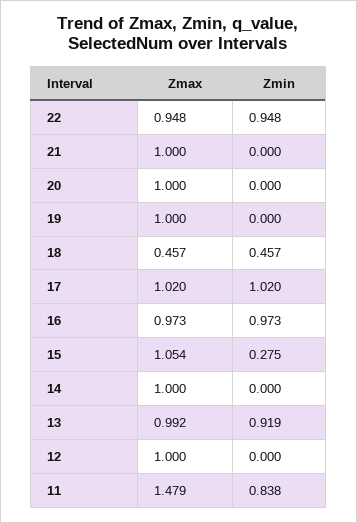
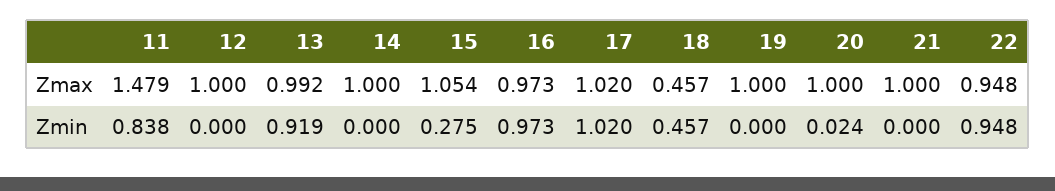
  {
    "Zmax": {
      "22": 0.948,
      "21": 1,
      "20": 1,
      "19": 1,
      "18": 0.457,
      "17": 1.02,
      "16": 0.973,
      "15": 1.054,
      "14": 1,
      "13": 0.992,
      "12": 1,
      "11": 1.479
    },
    "Zmin": {
      "22": 0.948,
      "21": 0,
-     "20": 0,
+     "20": 0.024,
      "19": 0,
      "18": 0.457,
      "17": 1.02,
      "16": 0.973,
      "15": 0.275,
      "14": 0,
      "13": 0.919,
      "12": 0,
      "11": 0.838
    }
  }

